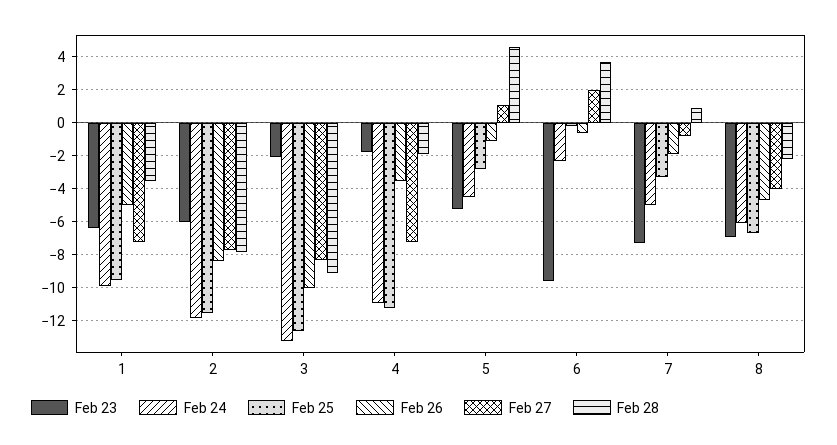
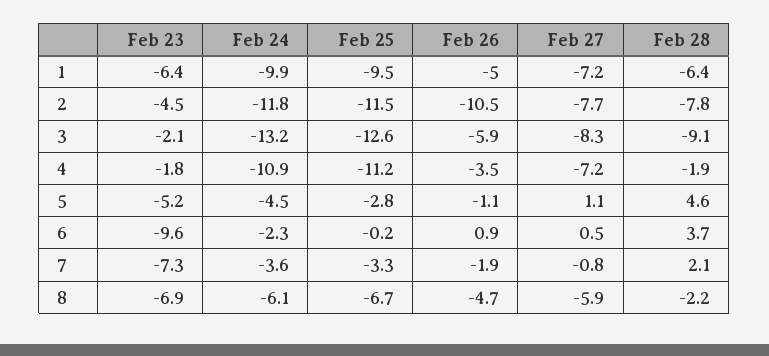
  {
    "Feb 23": {
      "1": -6.4,
-     "2": -6,
+     "2": -4.5,
      "3": -2.1,
      "4": -1.8,
      "5": -5.2,
      "6": -9.6,
      "7": -7.3,
      "8": -6.9
    },
    "Feb 24": {
      "1": -9.9,
      "2": -11.8,
      "3": -13.2,
      "4": -10.9,
      "5": -4.5,
      "6": -2.3,
-     "7": -5,
+     "7": -3.6,
      "8": -6.1
    },
    "Feb 25": {
      "1": -9.5,
      "2": -11.5,
      "3": -12.6,
      "4": -11.2,
      "5": -2.8,
      "6": -0.2,
      "7": -3.3,
      "8": -6.7
    },
    "Feb 26": {
      "1": -5,
-     "2": -8.5,
+     "2": -10.5,
-     "3": -10,
+     "3": -5.9,
      "4": -3.5,
      "5": -1.1,
-     "6": -0.5,
+     "6": 0.9,
      "7": -1.9,
      "8": -4.7
    },
    "Feb 27": {
      "1": -7.2,
      "2": -7.7,
      "3": -8.3,
      "4": -7.2,
      "5": 1.1,
-     "6": 2,
+     "6": 0.5,
      "7": -0.8,
-     "8": -4
+     "8": -5.9
    },
    "Feb 28": {
-     "1": -3.5,
+     "1": -6.4,
      "2": -7.8,
      "3": -9.1,
      "4": -1.9,
      "5": 4.6,
      "6": 3.7,
-     "7": 1,
+     "7": 2.1,
      "8": -2.2
    }
  }

